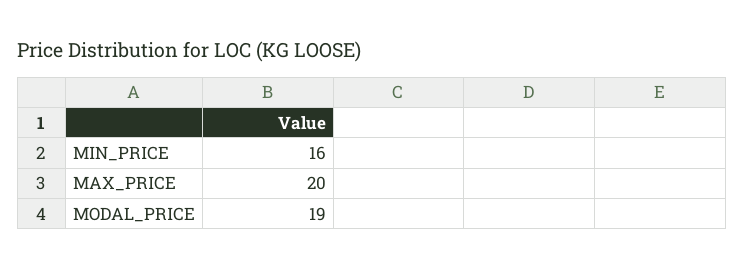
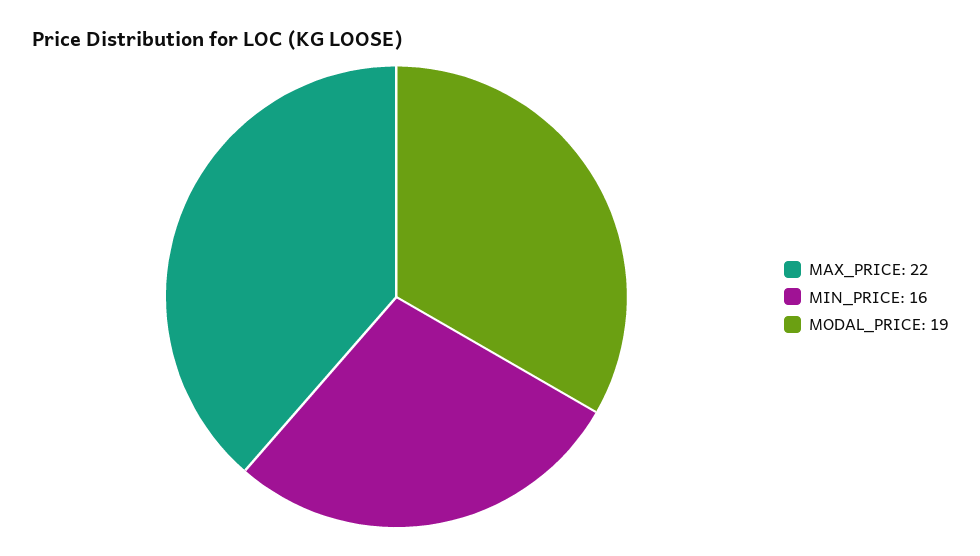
  {
    "MIN_PRICE": 16,
-   "MAX_PRICE": 20,
+   "MAX_PRICE": 22,
    "MODAL_PRICE": 19
  }

